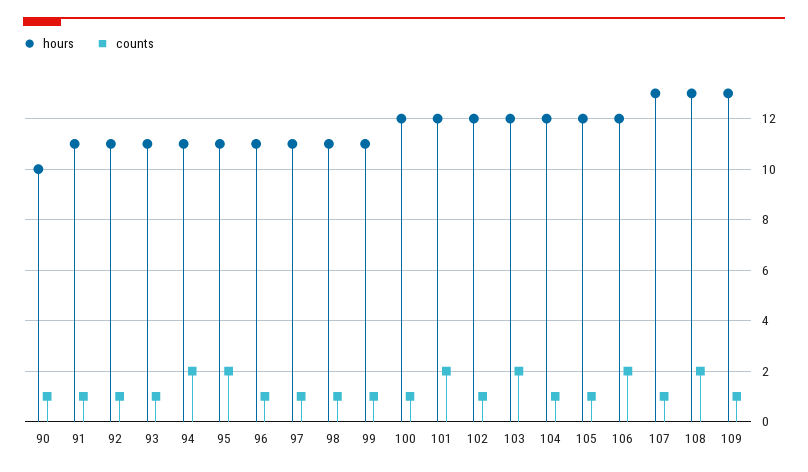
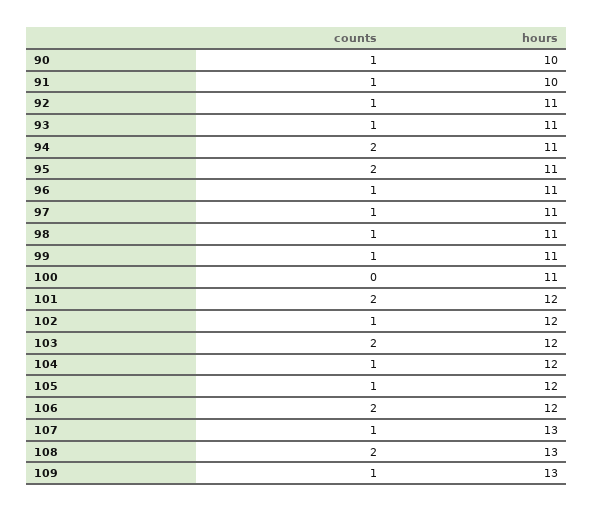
  {
    "hours": {
      "90": 10,
-     "91": 11,
+     "91": 10,
      "92": 11,
      "93": 11,
      "94": 11,
      "95": 11,
      "96": 11,
      "97": 11,
      "98": 11,
      "99": 11,
-     "100": 12,
+     "100": 11,
      "101": 12,
      "102": 12,
      "103": 12,
      "104": 12,
      "105": 12,
      "106": 12,
      "107": 13,
      "108": 13,
      "109": 13
    },
    "counts": {
      "90": 1,
      "91": 1,
      "92": 1,
      "93": 1,
      "94": 2,
      "95": 2,
      "96": 1,
      "97": 1,
      "98": 1,
      "99": 1,
-     "100": 1,
+     "100": 0,
      "101": 2,
      "102": 1,
      "103": 2,
      "104": 1,
      "105": 1,
      "106": 2,
      "107": 1,
      "108": 2,
      "109": 1
    }
  }

